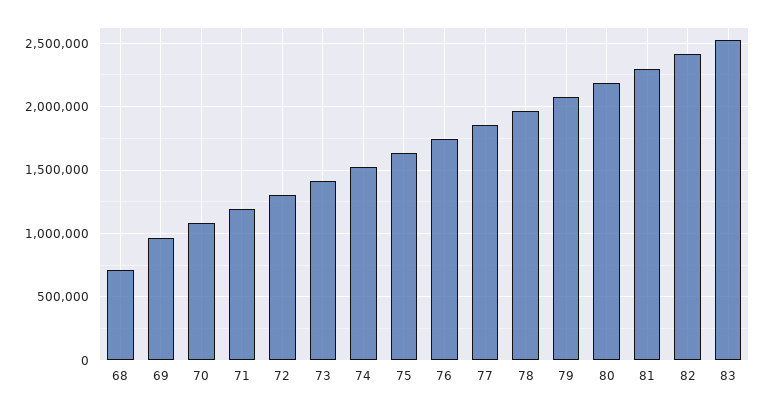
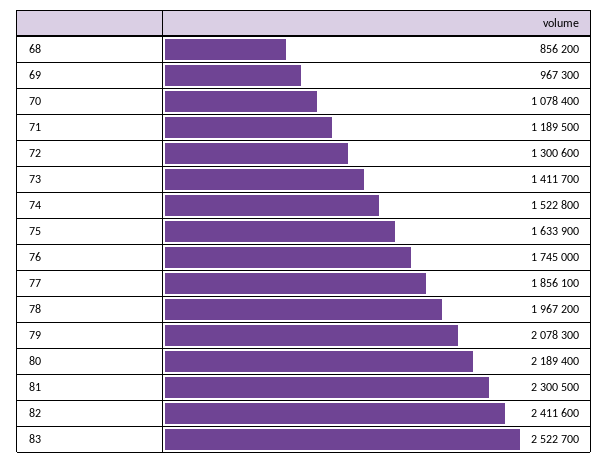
  {
-   "68": 700000,
+   "68": 856200,
    "69": 967300,
    "70": 1078400,
    "71": 1189500,
    "72": 1300600,
    "73": 1411700,
    "74": 1522800,
    "75": 1633900,
    "76": 1745000,
    "77": 1856100,
    "78": 1967200,
    "79": 2078300,
    "80": 2189400,
    "81": 2300500,
    "82": 2411600,
    "83": 2522700
  }

